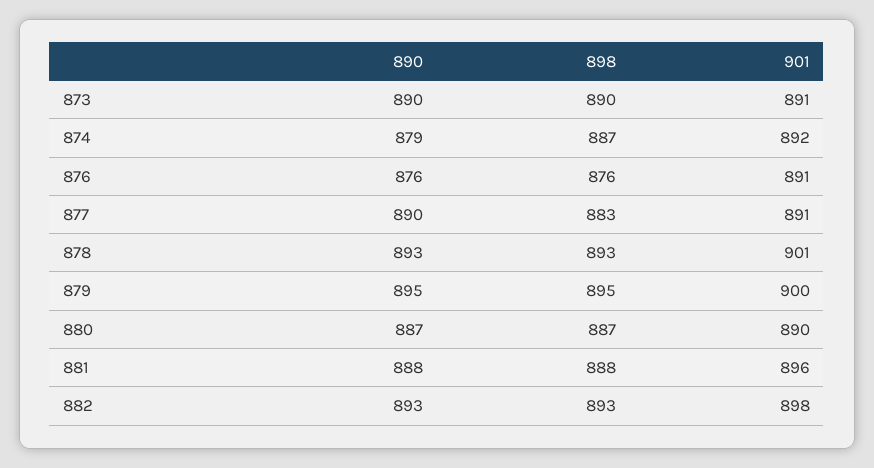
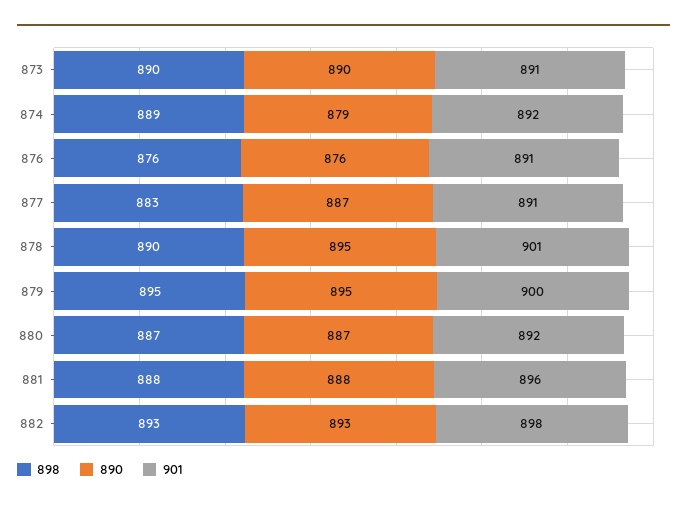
  {
    "890": {
      "873": 890,
      "874": 879,
      "876": 876,
-     "877": 890,
+     "877": 887,
-     "878": 893,
+     "878": 895,
      "879": 895,
      "880": 887,
      "881": 888,
      "882": 893
    },
    "898": {
      "873": 890,
-     "874": 887,
+     "874": 889,
      "876": 876,
      "877": 883,
-     "878": 893,
+     "878": 890,
      "879": 895,
      "880": 887,
      "881": 888,
      "882": 893
    },
    "901": {
      "873": 891,
      "874": 892,
      "876": 891,
      "877": 891,
      "878": 901,
      "879": 900,
-     "880": 890,
+     "880": 892,
      "881": 896,
      "882": 898
    }
  }

